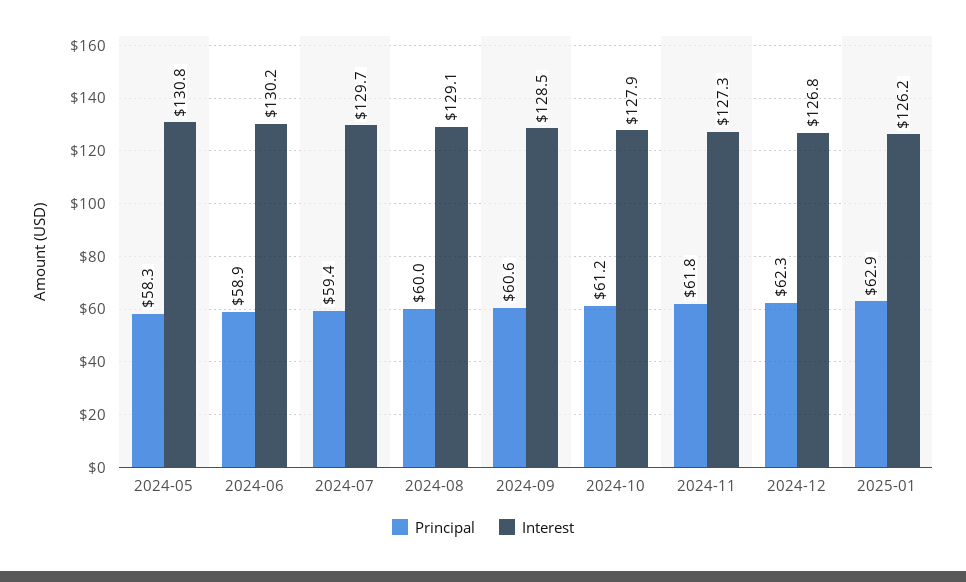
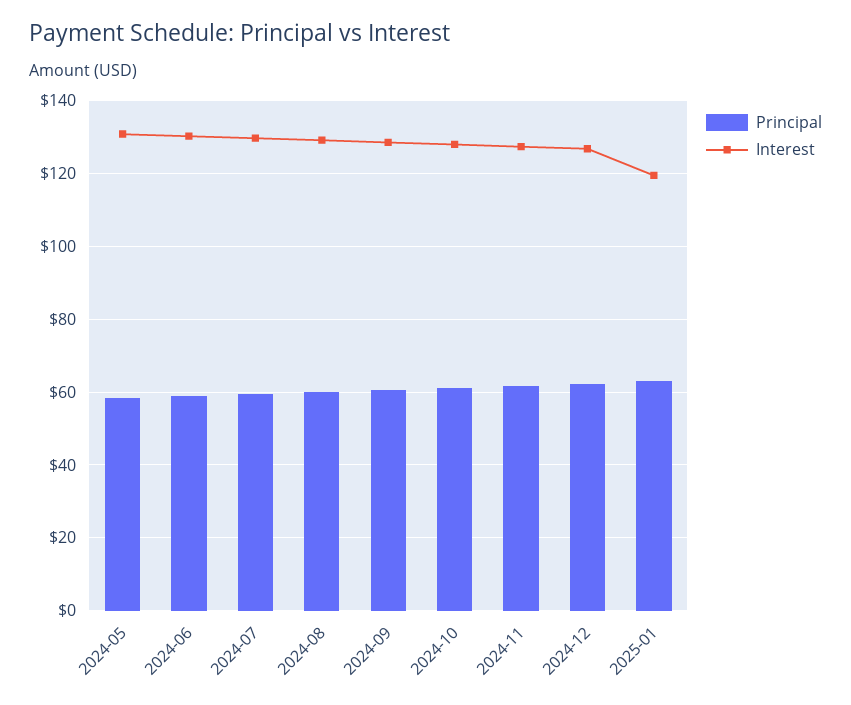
  {
    "Principal": {
      "2024-05": 58.3,
      "2024-06": 58.9,
      "2024-07": 59.4,
      "2024-08": 60,
      "2024-09": 60.6,
      "2024-10": 61.2,
      "2024-11": 61.8,
      "2024-12": 62.3,
      "2025-01": 62.9
    },
    "Interest": {
      "2024-05": 130.8,
      "2024-06": 130.2,
      "2024-07": 129.7,
      "2024-08": 129.1,
      "2024-09": 128.5,
      "2024-10": 127.9,
      "2024-11": 127.3,
      "2024-12": 126.8,
-     "2025-01": 126.2
+     "2025-01": 120
    }
  }

